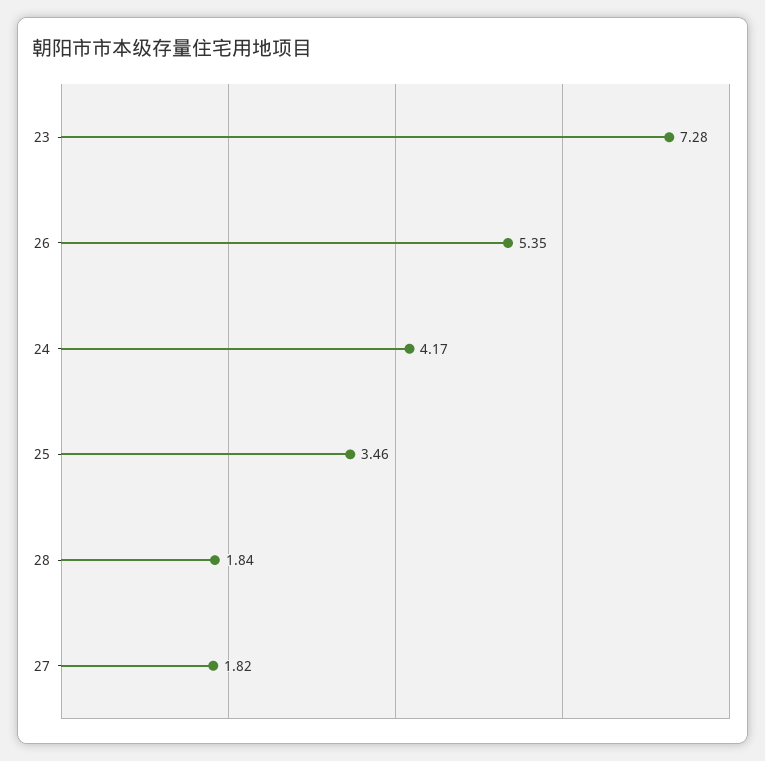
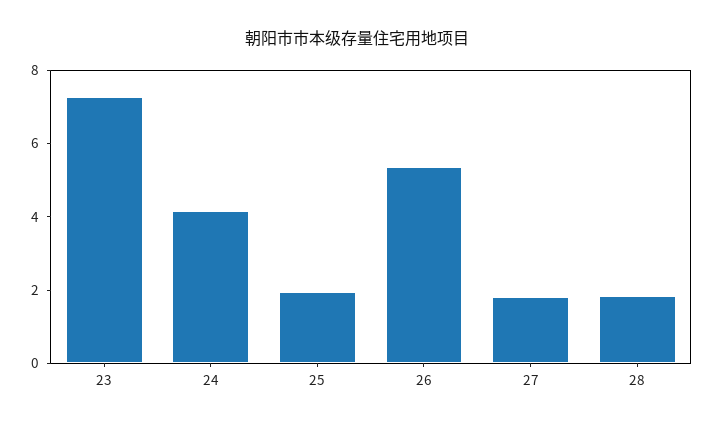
  {
    "23": 7.28,
    "26": 5.35,
    "24": 4.17,
-   "25": 3.46,
+   "25": 2,
    "28": 1.84,
    "27": 1.82
  }

